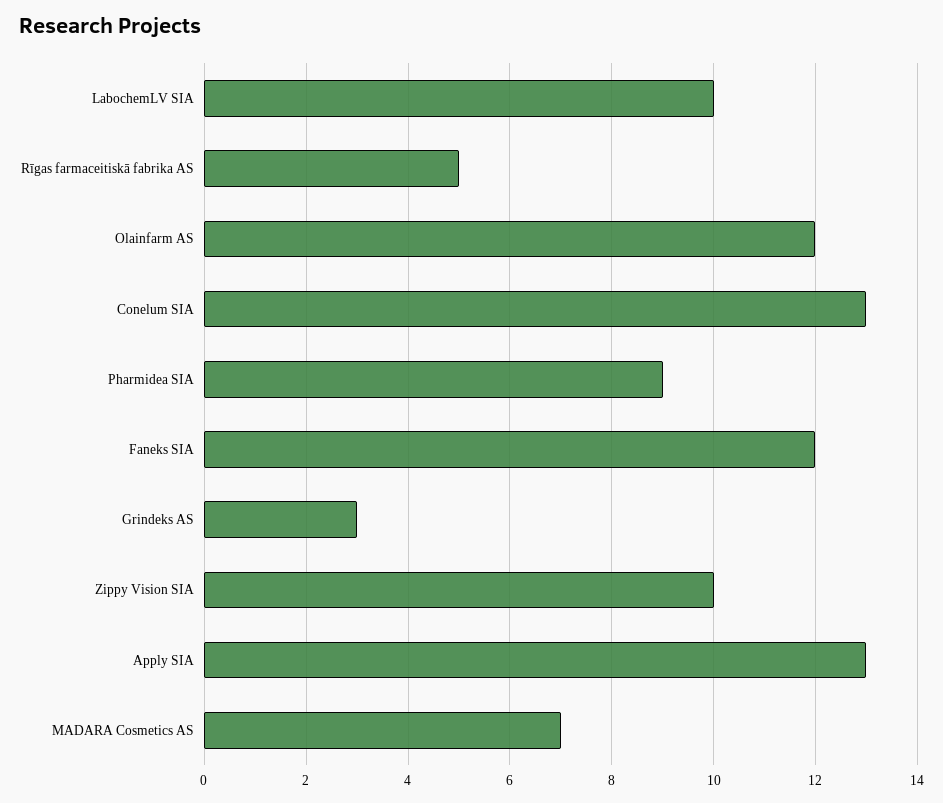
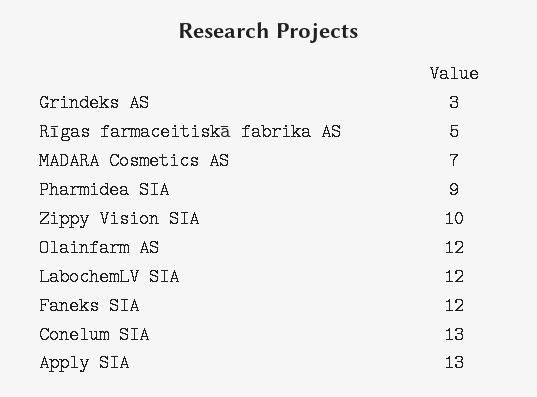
  {
-   "LabochemLV SIA": 10,
+   "LabochemLV SIA": 12,
    "Rīgas farmaceitiskā fabrika AS": 5,
    "Olainfarm AS": 12,
    "Conelum SIA": 13,
    "Pharmidea SIA": 9,
    "Faneks SIA": 12,
    "Grindeks AS": 3,
    "Zippy Vision SIA": 10,
    "Apply SIA": 13,
    "MADARA Cosmetics AS": 7
  }

